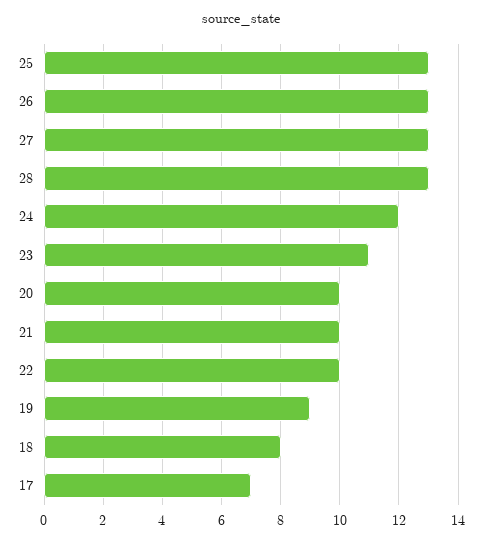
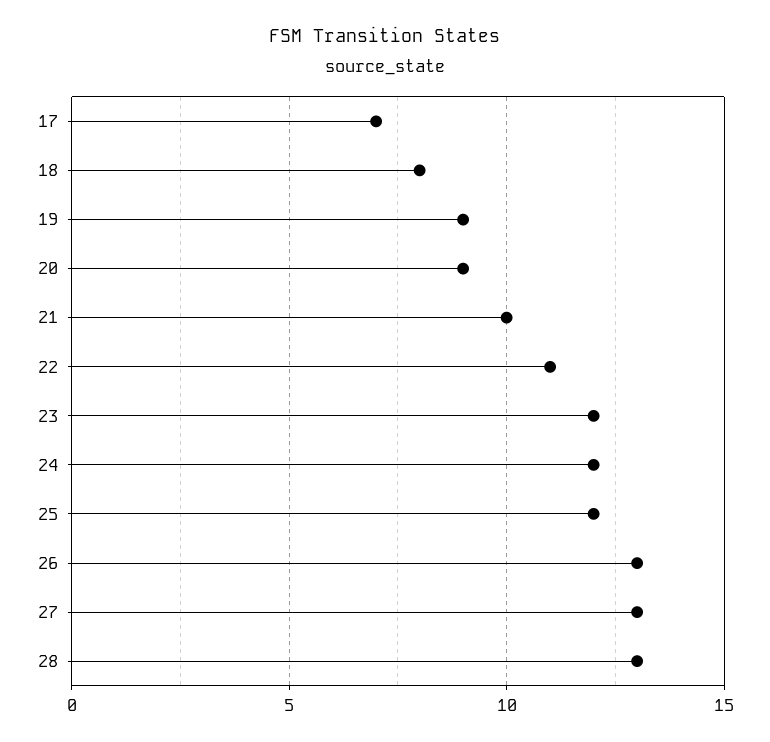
  {
-   "25": 13,
+   "25": 12,
    "26": 13,
    "27": 13,
    "28": 13,
    "24": 12,
-   "23": 11,
+   "23": 12,
-   "20": 10,
+   "20": 9,
    "21": 10,
-   "22": 10,
+   "22": 11,
    "19": 9,
    "18": 8,
    "17": 7
  }

